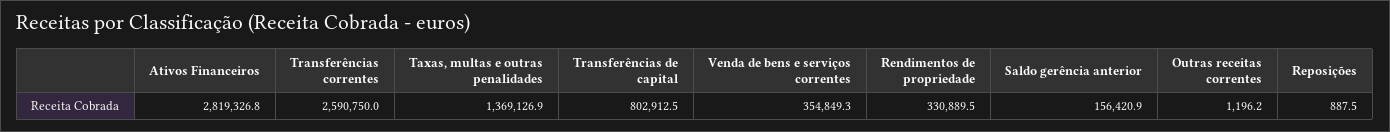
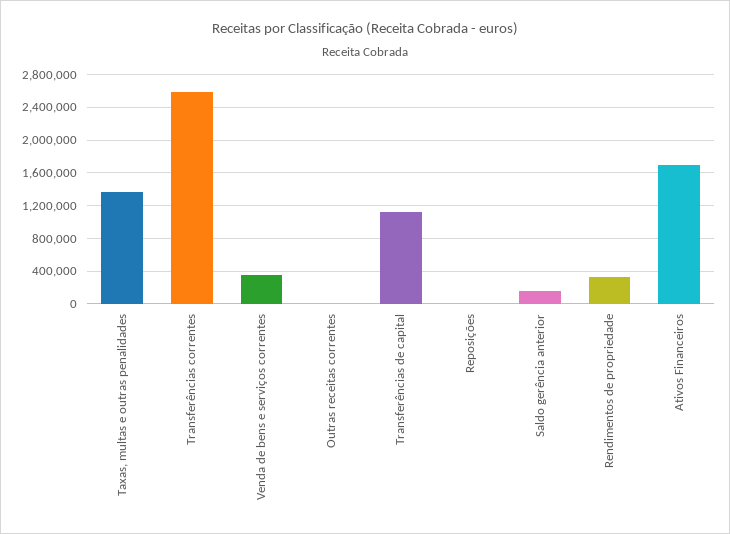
  {
-   "Ativos Financeiros": 2819326.8,
+   "Ativos Financeiros": 1700000,
    "Transferências correntes": 2590750,
    "Taxas, multas e outras penalidades": 1369126.9,
-   "Transferências de capital": 802912.5,
+   "Transferências de capital": 1100000,
    "Venda de bens e serviços correntes": 354849.3,
    "Rendimentos de propriedade": 330889.5,
    "Saldo gerência anterior": 156420.9,
    "Outras receitas correntes": 1196.2,
    "Reposições": 887.5
  }

